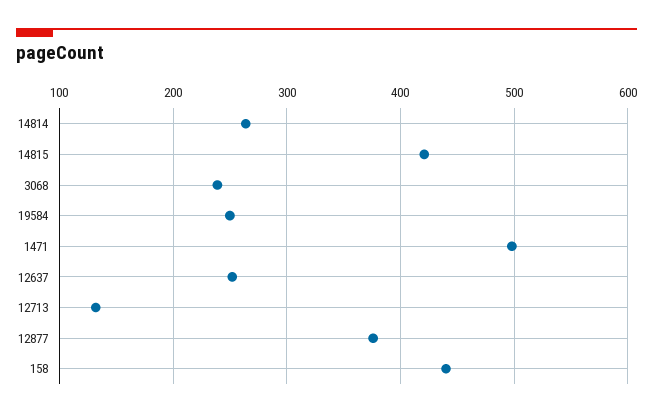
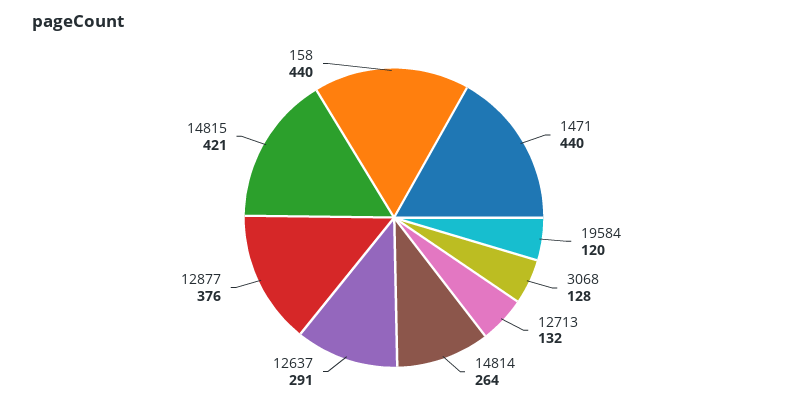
  {
    "14814": 264,
    "14815": 421,
-   "3068": 240,
+   "3068": 128,
-   "19584": 250,
+   "19584": 120,
-   "1471": 500,
+   "1471": 440,
-   "12637": 250,
+   "12637": 291,
    "12713": 132,
    "12877": 376,
    "158": 440
  }

